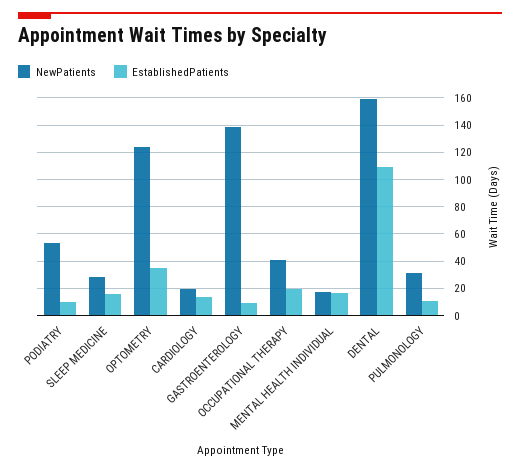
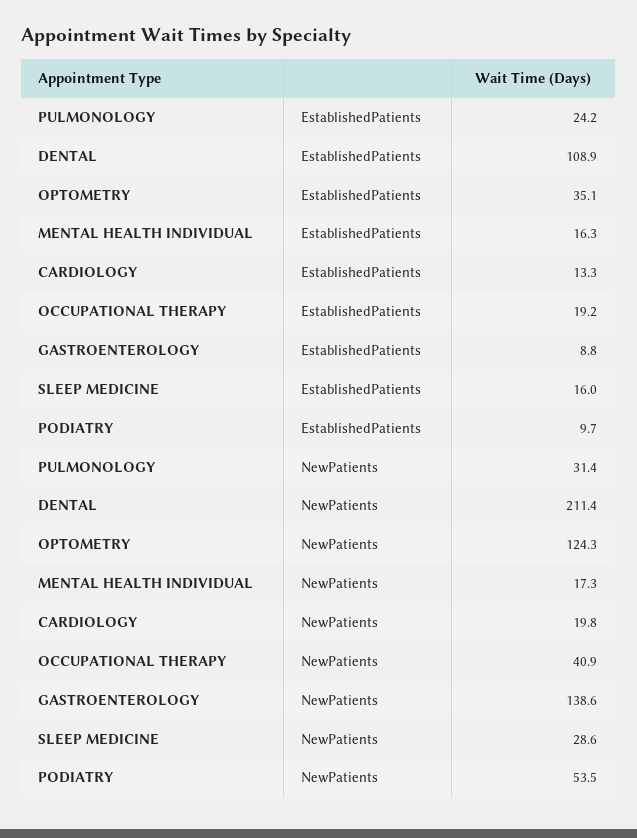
  {
    "NewPatients": {
      "PODIATRY": 53.5,
      "SLEEP MEDICINE": 28.6,
      "OPTOMETRY": 124.3,
      "CARDIOLOGY": 19.8,
      "GASTROENTEROLOGY": 138.6,
      "OCCUPATIONAL THERAPY": 40.9,
      "MENTAL HEALTH INDIVIDUAL": 17.3,
-     "DENTAL": 160,
+     "DENTAL": 211.4,
      "PULMONOLOGY": 31.4
    },
    "EstablishedPatients": {
      "PODIATRY": 9.7,
      "SLEEP MEDICINE": 16,
      "OPTOMETRY": 35.1,
      "CARDIOLOGY": 13.3,
      "GASTROENTEROLOGY": 8.8,
      "OCCUPATIONAL THERAPY": 19.2,
      "MENTAL HEALTH INDIVIDUAL": 16.3,
      "DENTAL": 108.9,
-     "PULMONOLOGY": 10
+     "PULMONOLOGY": 24.2
    }
  }

